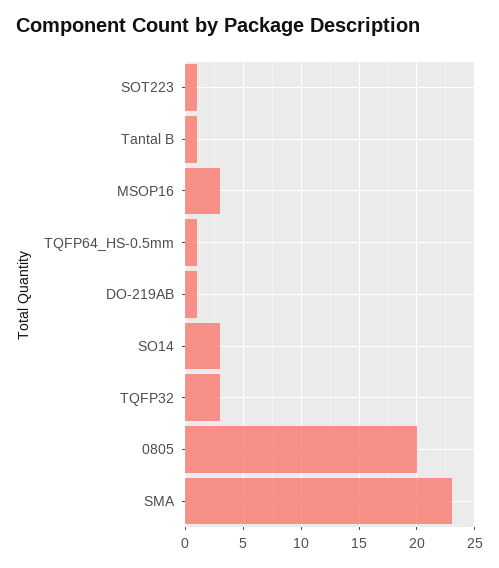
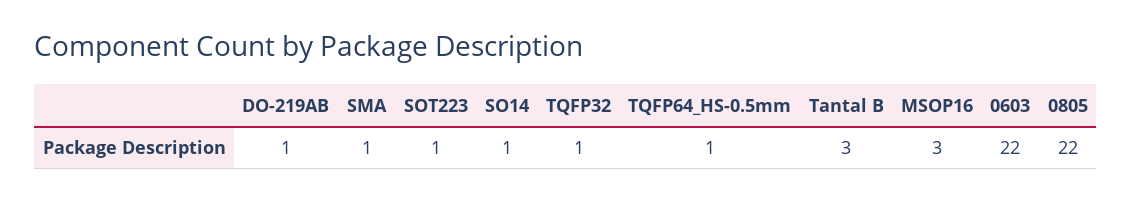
  {
    "SOT223": 1,
-   "Tantal B": 1,
+   "Tantal B": 3,
    "MSOP16": 3,
    "TQFP64_HS-0.5mm": 1,
    "DO-219AB": 1,
-   "SO14": 3,
+   "SO14": 1,
-   "TQFP32": 3,
+   "TQFP32": 1,
-   "0805": 20,
+   "0805": 22,
-   "SMA": 23
+   "SMA": 1,
+   "0603": 22
  }

